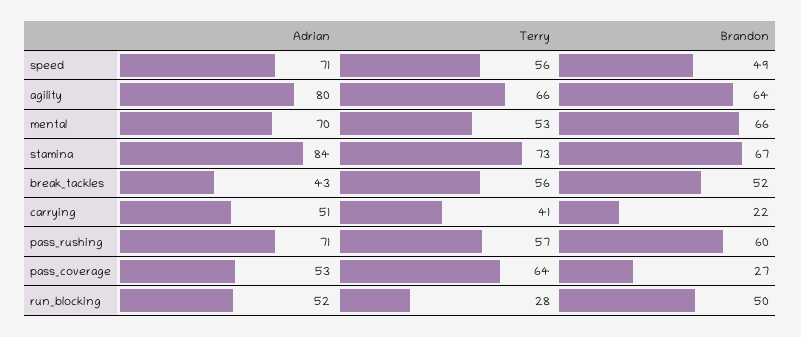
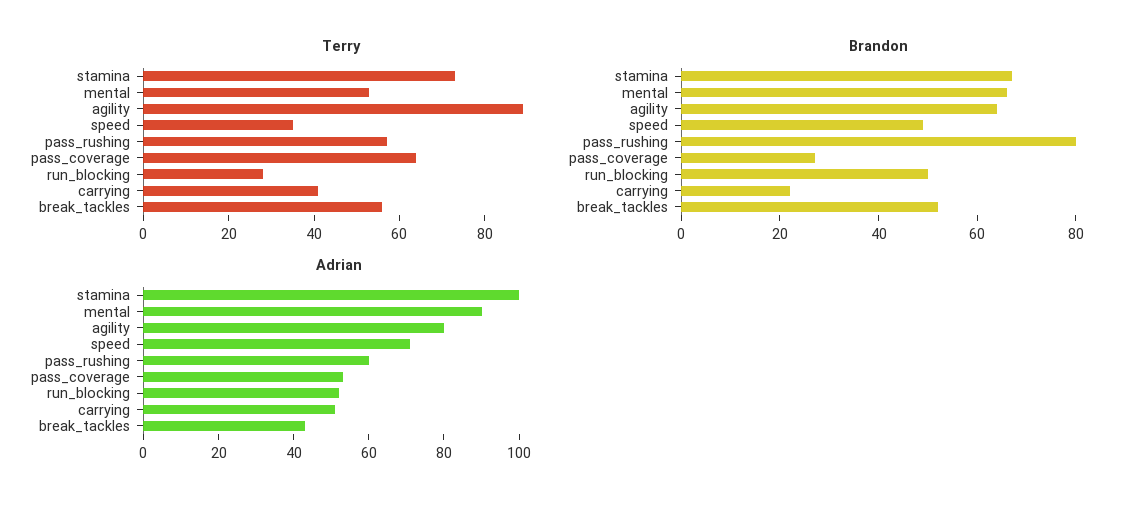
  {
    "Adrian": {
      "speed": 71,
      "agility": 80,
-     "mental": 70,
+     "mental": 90,
-     "stamina": 84,
+     "stamina": 100,
      "break_tackles": 43,
      "carrying": 51,
-     "pass_rushing": 71,
+     "pass_rushing": 60,
      "pass_coverage": 53,
      "run_blocking": 52
    },
    "Terry": {
-     "speed": 56,
+     "speed": 35,
-     "agility": 66,
+     "agility": 90,
      "mental": 53,
      "stamina": 73,
      "break_tackles": 56,
      "carrying": 41,
      "pass_rushing": 57,
      "pass_coverage": 64,
      "run_blocking": 28
    },
    "Brandon": {
      "speed": 49,
      "agility": 64,
      "mental": 66,
      "stamina": 67,
      "break_tackles": 52,
      "carrying": 22,
-     "pass_rushing": 60,
+     "pass_rushing": 80,
      "pass_coverage": 27,
      "run_blocking": 50
    }
  }

